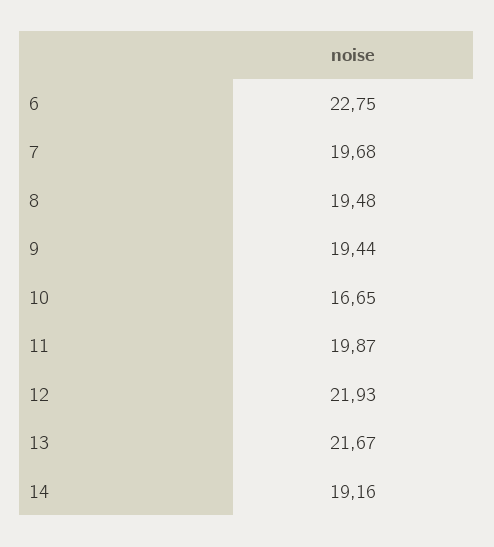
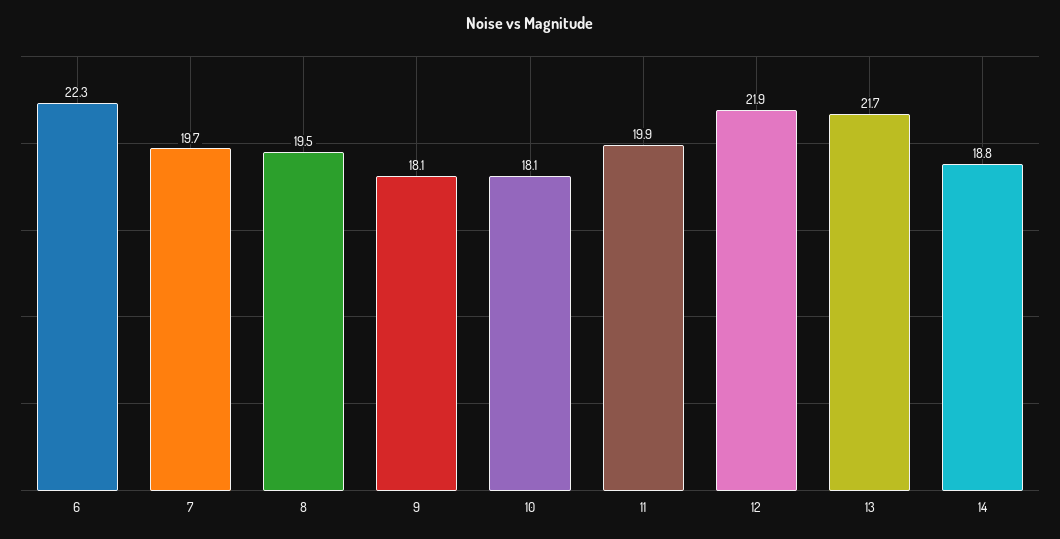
  {
-   "6": 22.75,
+   "6": 22.3,
    "7": 19.68,
    "8": 19.48,
-   "9": 19.44,
+   "9": 18.1,
-   "10": 16.65,
+   "10": 18.1,
    "11": 19.87,
    "12": 21.93,
    "13": 21.67,
-   "14": 19.16
+   "14": 18.8
  }

